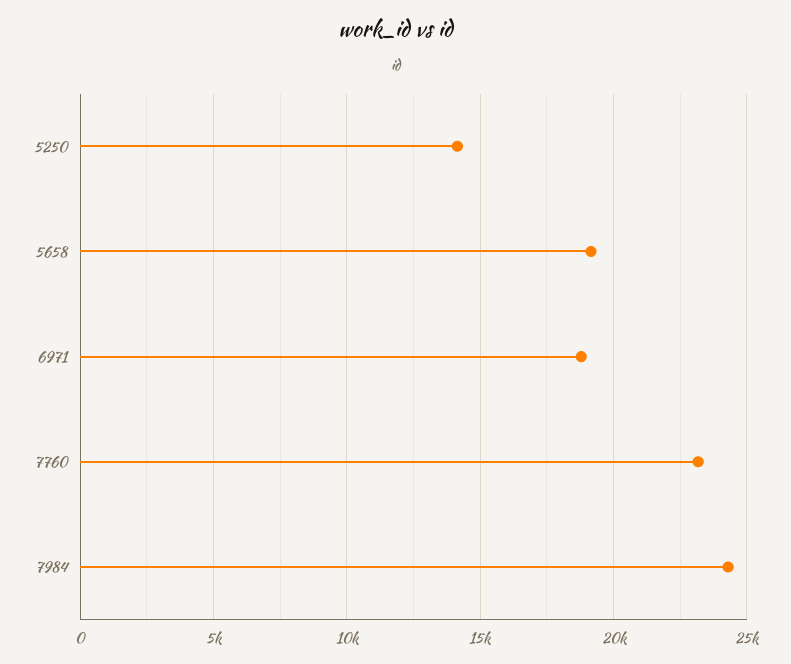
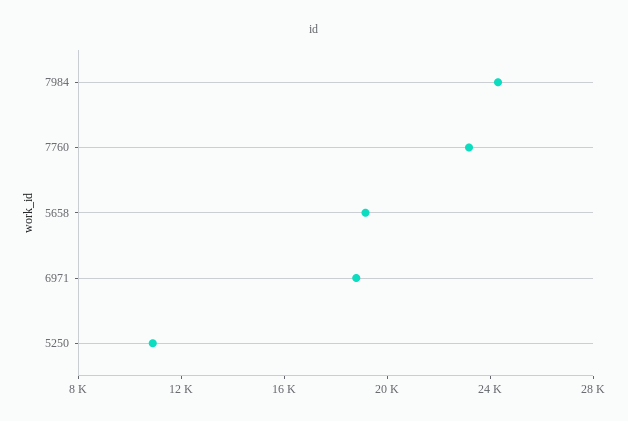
  {
-   "5250": 14000,
+   "5250": 11000,
    "5658": 19000,
    "6971": 19000,
    "7760": 23000,
    "7984": 24500
  }

